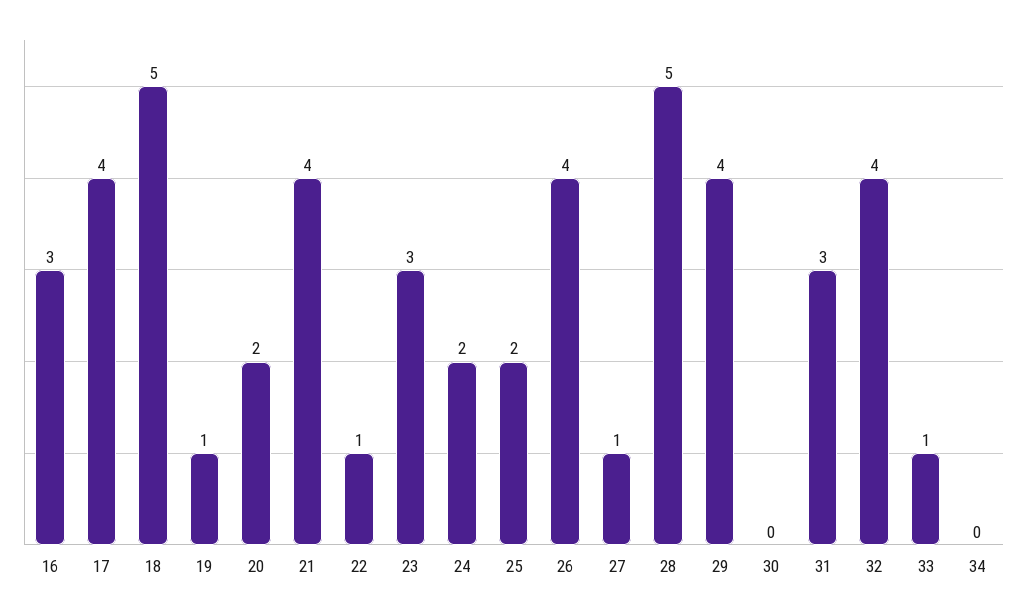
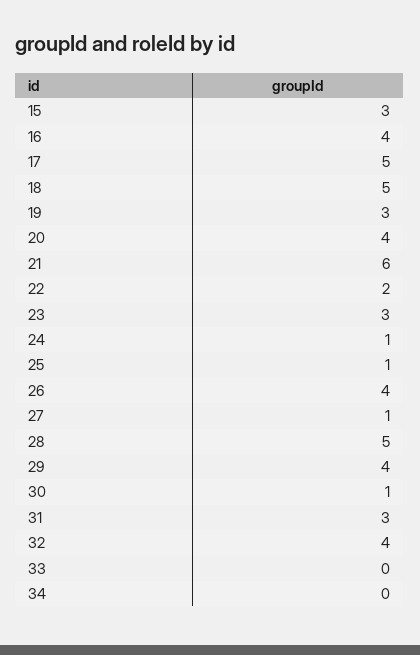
  {
-   "16": 3,
+   "16": 4,
-   "17": 4,
+   "17": 5,
    "18": 5,
-   "19": 1,
+   "19": 3,
-   "20": 2,
+   "20": 4,
-   "21": 4,
+   "21": 6,
-   "22": 1,
+   "22": 2,
    "23": 3,
-   "24": 2,
+   "24": 1,
-   "25": 2,
+   "25": 1,
    "26": 4,
    "27": 1,
    "28": 5,
    "29": 4,
-   "30": 0,
+   "30": 1,
    "31": 3,
    "32": 4,
-   "33": 1,
+   "33": 0,
-   "34": 0
+   "34": 0,
+   "15": 3
  }

